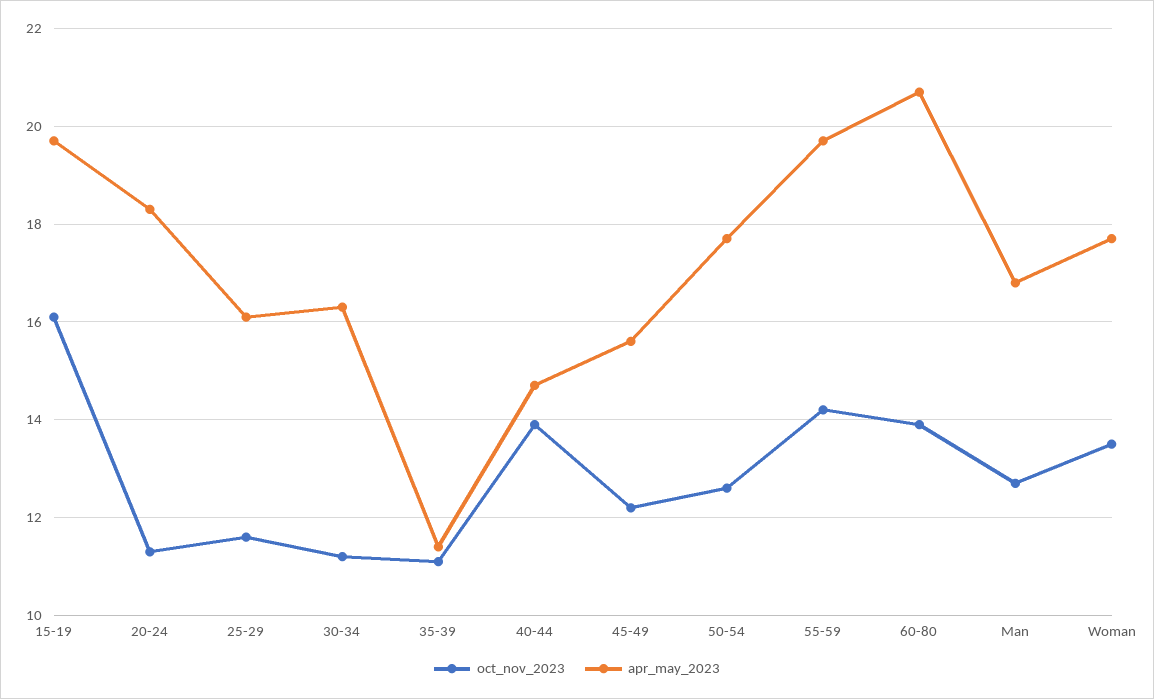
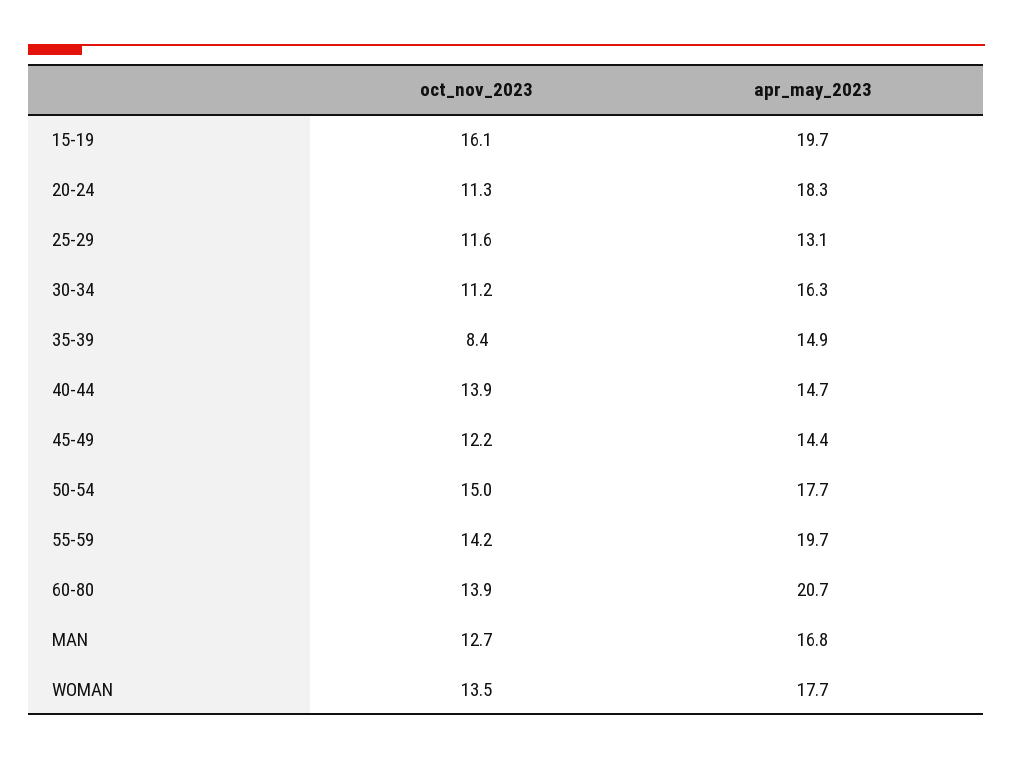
  {
    "oct_nov_2023": {
      "15-19": 16.1,
      "20-24": 11.3,
      "25-29": 11.6,
      "30-34": 11.2,
-     "35-39": 11,
+     "35-39": 8.4,
      "40-44": 13.9,
      "45-49": 12.2,
-     "50-54": 12.5,
+     "50-54": 15,
      "55-59": 14.2,
      "60-80": 13.9,
      "Man": 12.7,
      "Woman": 13.5
    },
    "apr_may_2023": {
      "15-19": 19.7,
      "20-24": 18.3,
-     "25-29": 16,
+     "25-29": 13.1,
      "30-34": 16.3,
-     "35-39": 11.5,
+     "35-39": 14.9,
      "40-44": 14.7,
-     "45-49": 15.5,
+     "45-49": 14.4,
      "50-54": 17.7,
      "55-59": 19.7,
      "60-80": 20.7,
      "Man": 16.8,
      "Woman": 17.7
    }
  }

